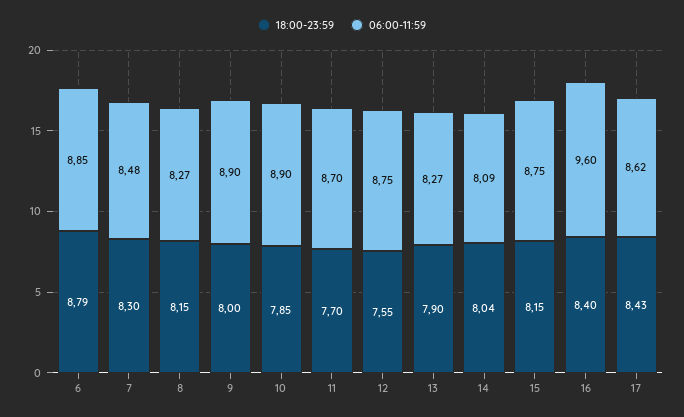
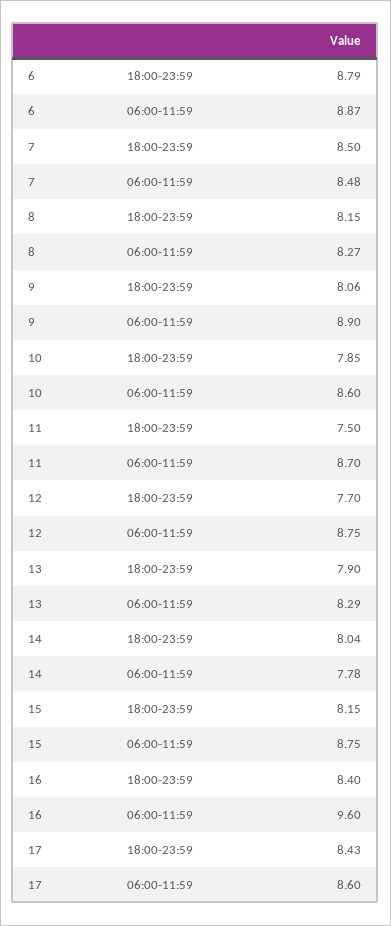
  {
    "18:00-23:59": {
      "6": 8.79,
-     "7": 8.3,
+     "7": 8.5,
      "8": 8.15,
-     "9": 8,
+     "9": 8.06,
      "10": 7.85,
-     "11": 7.7,
+     "11": 7.5,
-     "12": 7.55,
+     "12": 7.7,
      "13": 7.9,
      "14": 8.04,
      "15": 8.15,
      "16": 8.4,
      "17": 8.43
    },
    "06:00-11:59": {
-     "6": 8.85,
+     "6": 8.87,
      "7": 8.48,
      "8": 8.27,
      "9": 8.9,
-     "10": 8.9,
+     "10": 8.6,
      "11": 8.7,
      "12": 8.75,
-     "13": 8.27,
+     "13": 8.29,
-     "14": 8.09,
+     "14": 7.78,
      "15": 8.75,
      "16": 9.6,
-     "17": 8.62
+     "17": 8.6
    }
  }

